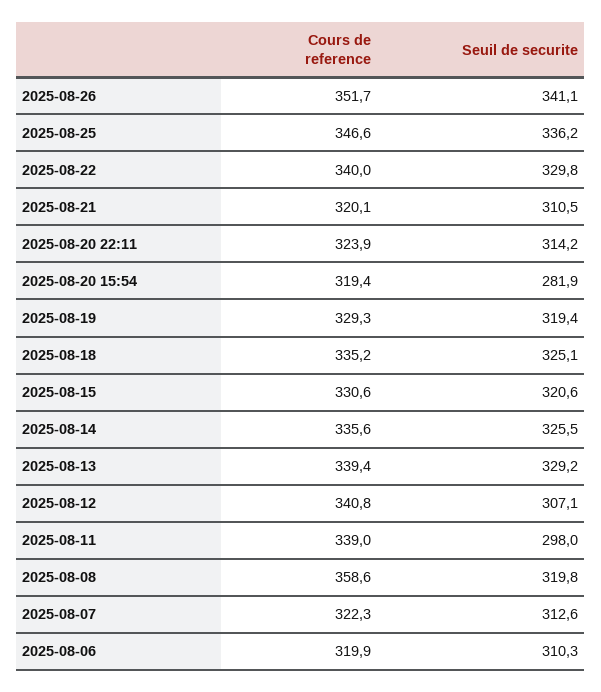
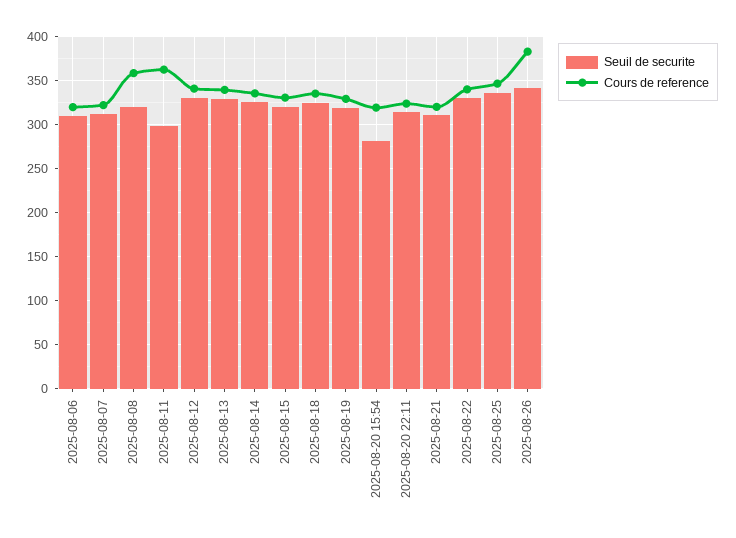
  {
    "Cours de reference": {
-     "2025-08-26": 351.7,
+     "2025-08-26": 380,
      "2025-08-25": 346.6,
      "2025-08-22": 340,
      "2025-08-21": 320.1,
      "2025-08-20 22:11": 323.9,
      "2025-08-20 15:54": 319.4,
      "2025-08-19": 329.3,
      "2025-08-18": 335.2,
      "2025-08-15": 330.6,
      "2025-08-14": 335.6,
      "2025-08-13": 339.4,
      "2025-08-12": 340.8,
-     "2025-08-11": 339,
+     "2025-08-11": 360,
      "2025-08-08": 358.6,
      "2025-08-07": 322.3,
      "2025-08-06": 319.9
    },
    "Seuil de securite": {
      "2025-08-26": 341.1,
      "2025-08-25": 336.2,
      "2025-08-22": 329.8,
      "2025-08-21": 310.5,
      "2025-08-20 22:11": 314.2,
      "2025-08-20 15:54": 281.9,
      "2025-08-19": 319.4,
      "2025-08-18": 325.1,
      "2025-08-15": 320.6,
      "2025-08-14": 325.5,
      "2025-08-13": 329.2,
-     "2025-08-12": 307.1,
+     "2025-08-12": 330,
      "2025-08-11": 298,
      "2025-08-08": 319.8,
      "2025-08-07": 312.6,
      "2025-08-06": 310.3
    }
  }

